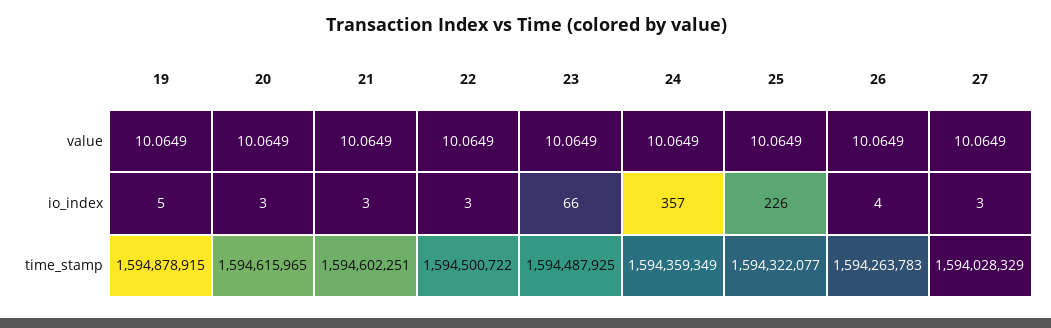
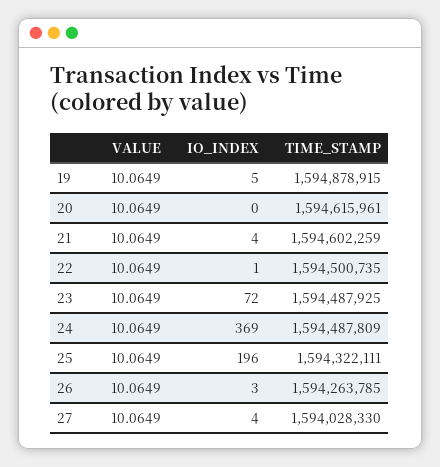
  {
    "19": {
      "value": 10.0649,
      "io_index": 5,
      "time_stamp": 1594878915
    },
    "20": {
      "value": 10.0649,
-     "io_index": 3,
+     "io_index": 0,
-     "time_stamp": 1594615965
+     "time_stamp": 1594615961
    },
    "21": {
      "value": 10.0649,
-     "io_index": 3,
+     "io_index": 4,
-     "time_stamp": 1594602251
+     "time_stamp": 1594602259
    },
    "22": {
      "value": 10.0649,
-     "io_index": 3,
+     "io_index": 1,
-     "time_stamp": 1594500722
+     "time_stamp": 1594500735
    },
    "23": {
      "value": 10.0649,
-     "io_index": 66,
+     "io_index": 72,
      "time_stamp": 1594487925
    },
    "24": {
      "value": 10.0649,
-     "io_index": 357,
+     "io_index": 369,
-     "time_stamp": 1594359349
+     "time_stamp": 1594487809
    },
    "25": {
      "value": 10.0649,
-     "io_index": 226,
+     "io_index": 196,
-     "time_stamp": 1594322077
+     "time_stamp": 1594322111
    },
    "26": {
      "value": 10.0649,
-     "io_index": 4,
+     "io_index": 3,
-     "time_stamp": 1594263783
+     "time_stamp": 1594263785
    },
    "27": {
      "value": 10.0649,
-     "io_index": 3,
+     "io_index": 4,
-     "time_stamp": 1594028329
+     "time_stamp": 1594028330
    }
  }

